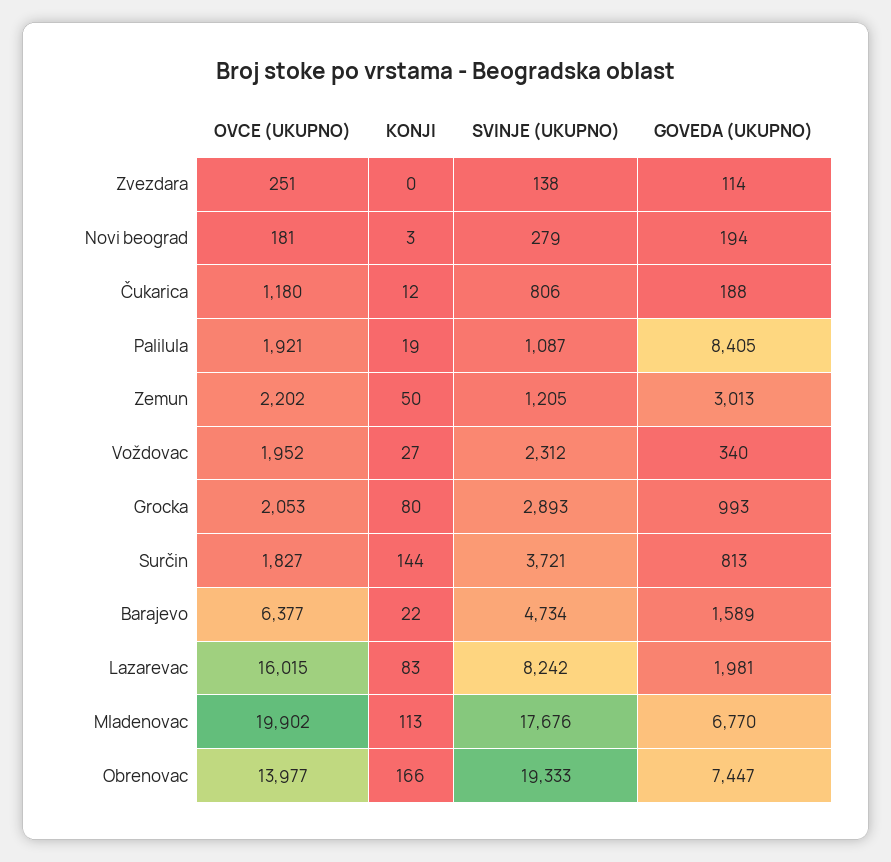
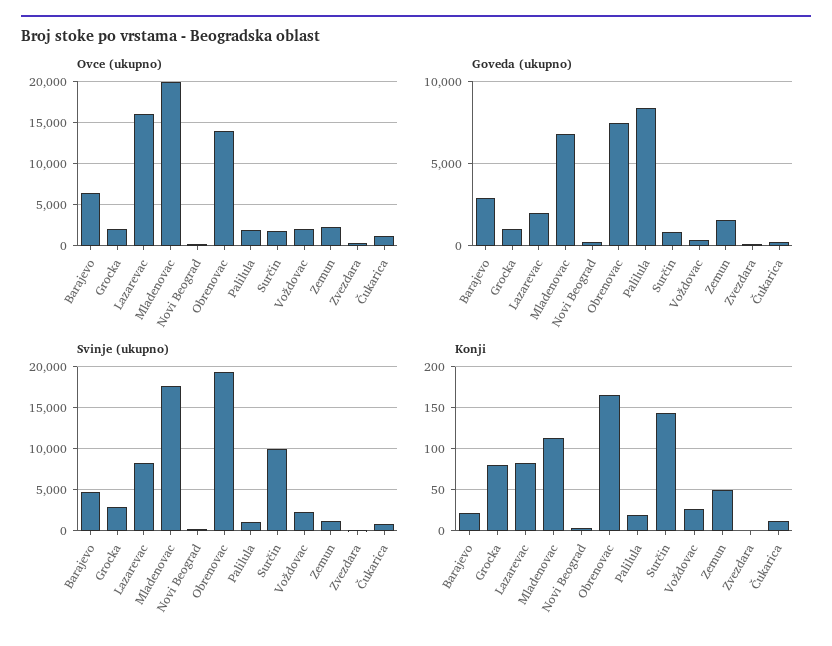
  {
    "OVCE (UKUPNO)": {
      "Zvezdara": 251,
      "Novi beograd": 181,
      "Čukarica": 1180,
      "Palilula": 1921,
      "Zemun": 2202,
      "Voždovac": 1952,
      "Grocka": 2053,
      "Surčin": 1827,
      "Barajevo": 6377,
      "Lazarevac": 16015,
      "Mladenovac": 19902,
      "Obrenovac": 13977
    },
    "KONJI": {
      "Zvezdara": 0,
      "Novi beograd": 3,
      "Čukarica": 12,
      "Palilula": 19,
      "Zemun": 50,
      "Voždovac": 27,
      "Grocka": 80,
      "Surčin": 144,
      "Barajevo": 22,
      "Lazarevac": 83,
      "Mladenovac": 113,
      "Obrenovac": 166
    },
    "SVINJE (UKUPNO)": {
      "Zvezdara": 138,
      "Novi beograd": 279,
      "Čukarica": 806,
      "Palilula": 1087,
      "Zemun": 1205,
      "Voždovac": 2312,
      "Grocka": 2893,
-     "Surčin": 3721,
+     "Surčin": 10000,
      "Barajevo": 4734,
      "Lazarevac": 8242,
      "Mladenovac": 17676,
      "Obrenovac": 19333
    },
    "GOVEDA (UKUPNO)": {
      "Zvezdara": 114,
      "Novi beograd": 194,
      "Čukarica": 188,
      "Palilula": 8405,
-     "Zemun": 3013,
+     "Zemun": 1500,
      "Voždovac": 340,
      "Grocka": 993,
      "Surčin": 813,
-     "Barajevo": 1589,
+     "Barajevo": 3000,
      "Lazarevac": 1981,
      "Mladenovac": 6770,
      "Obrenovac": 7447
    }
  }

